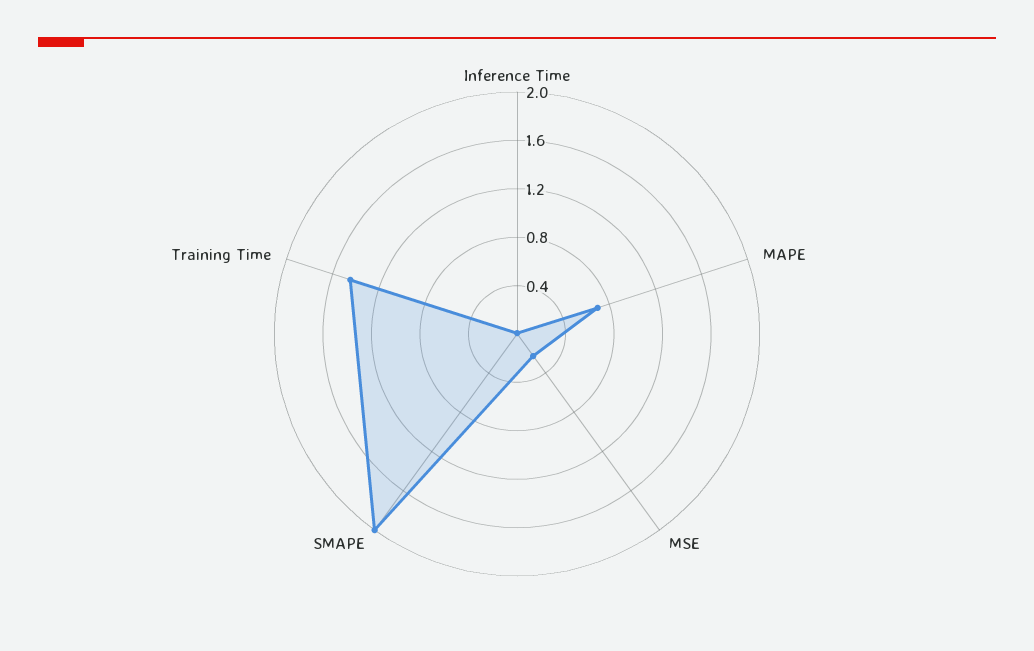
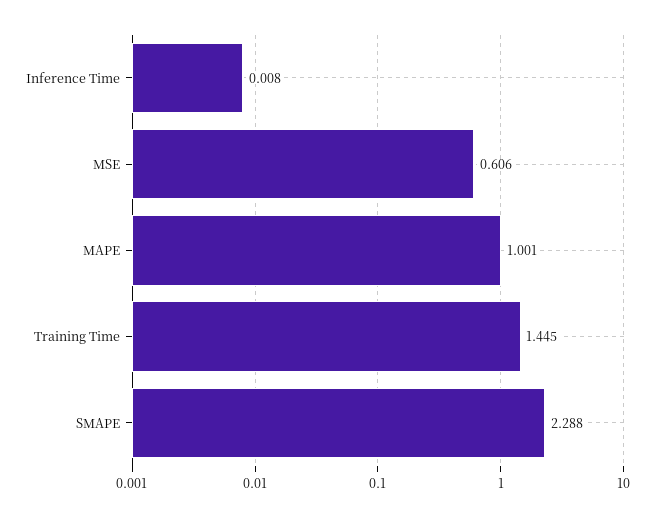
  {
    "Inference Time": 0.008,
-   "MAPE": 0.7,
+   "MAPE": 1.001,
-   "MSE": 0.2,
+   "MSE": 0.606,
-   "SMAPE": 2,
+   "SMAPE": 2.288,
    "Training Time": 1.445
  }

